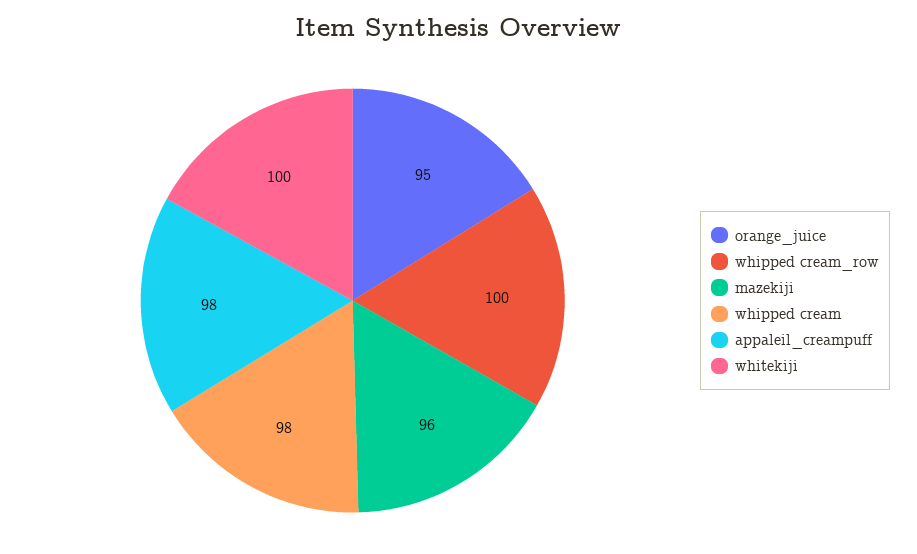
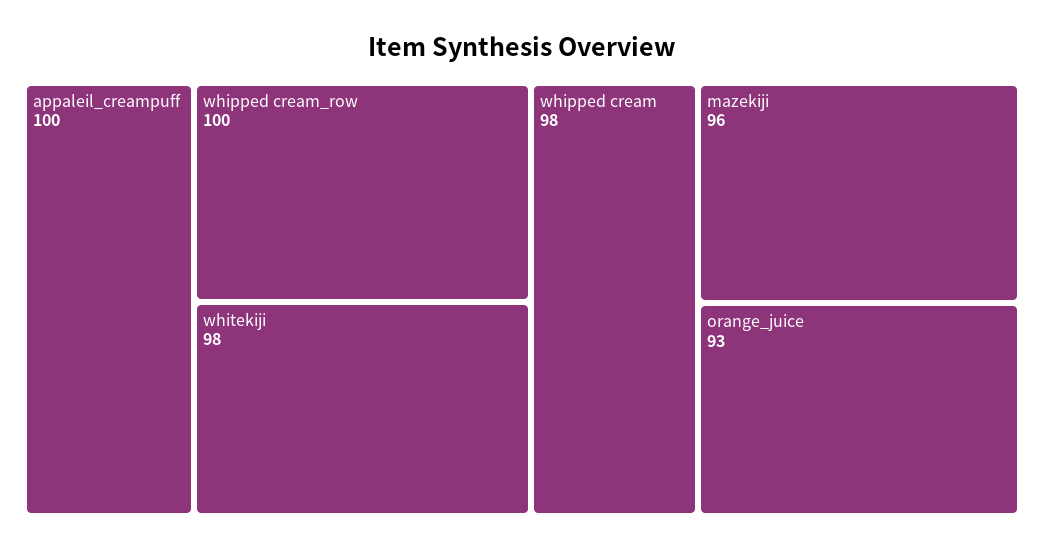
  {
-   "orange_juice": 95,
+   "orange_juice": 93,
    "whipped cream_row": 100,
    "mazekiji": 96,
    "whipped cream": 98,
-   "appaleil_creampuff": 98,
+   "appaleil_creampuff": 100,
-   "whitekiji": 100
+   "whitekiji": 98
  }

